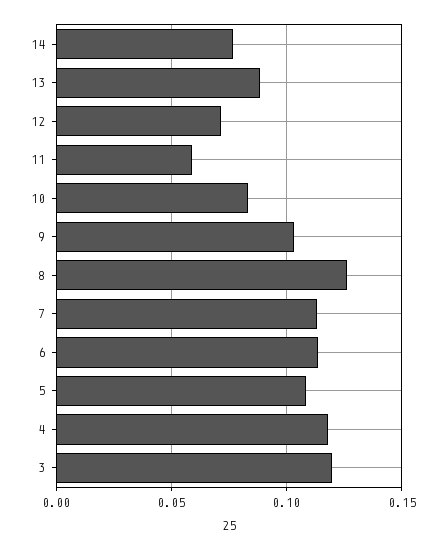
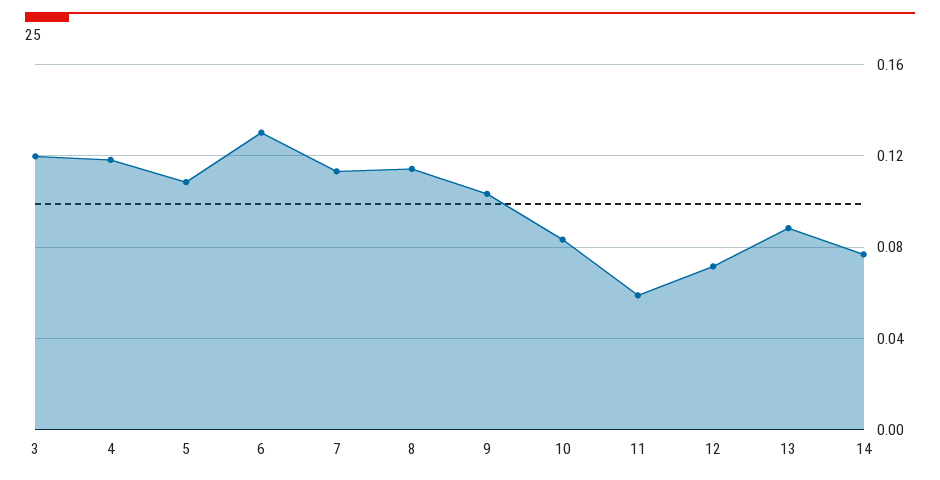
  {
    "14": 0.075,
    "13": 0.09,
    "12": 0.07,
    "11": 0.06,
    "10": 0.085,
    "9": 0.105,
-   "8": 0.125,
+   "8": 0.115,
    "7": 0.115,
-   "6": 0.115,
+   "6": 0.13,
    "5": 0.11,
    "4": 0.12,
    "3": 0.12
  }

